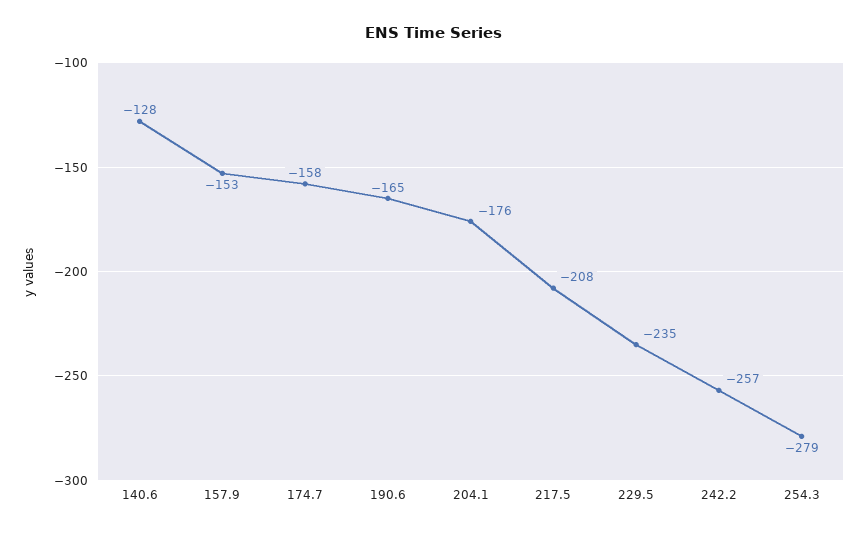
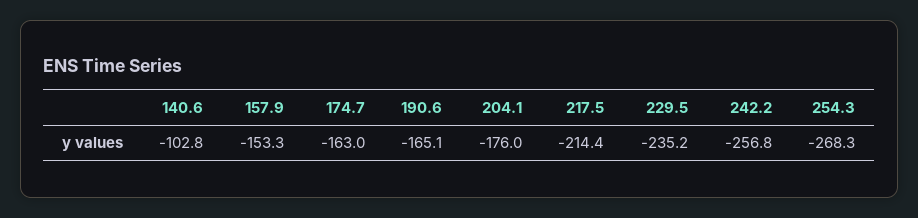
  {
-   "140.6": -128,
+   "140.6": -102.8,
    "157.9": -153.3,
-   "174.7": -158,
+   "174.7": -163,
    "190.6": -165.1,
    "204.1": -176,
-   "217.5": -208,
+   "217.5": -214.4,
    "229.5": -235.2,
    "242.2": -256.8,
-   "254.3": -279
+   "254.3": -268.3
  }

